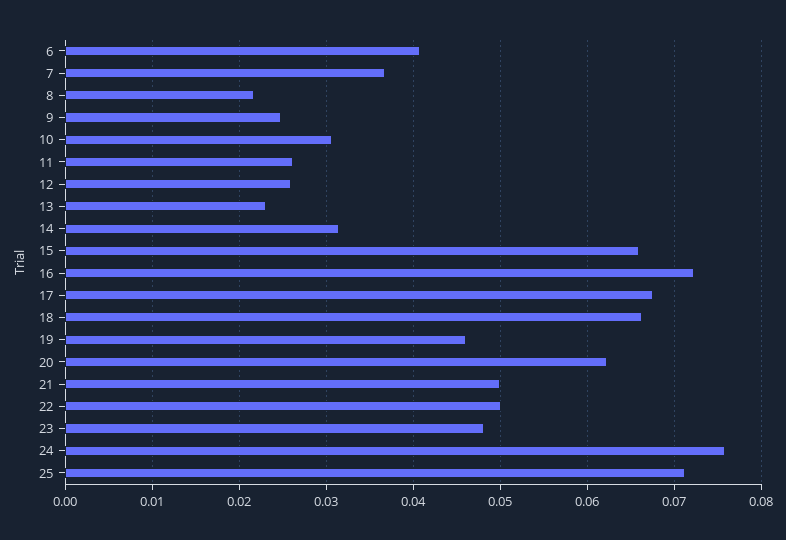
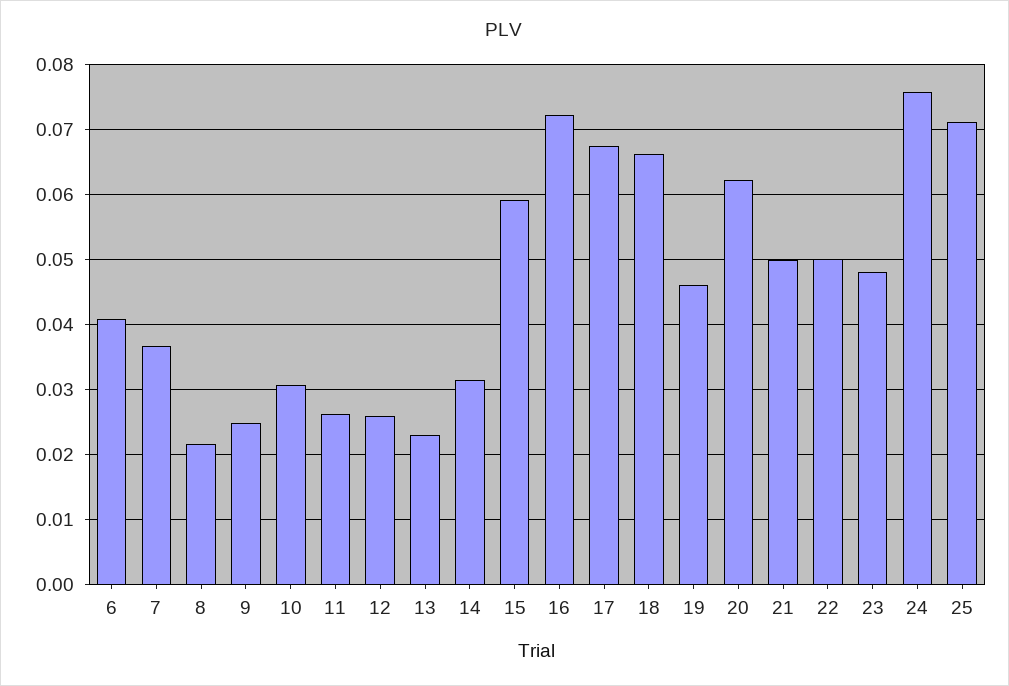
  {
    "6": 0.041,
    "7": 0.037,
    "8": 0.022,
    "9": 0.025,
    "10": 0.031,
    "11": 0.026,
    "12": 0.026,
    "13": 0.023,
    "14": 0.032,
-   "15": 0.066,
+   "15": 0.059,
    "16": 0.072,
    "17": 0.068,
    "18": 0.066,
    "19": 0.046,
    "20": 0.062,
    "21": 0.05,
    "22": 0.05,
    "23": 0.048,
    "24": 0.076,
    "25": 0.071
  }

